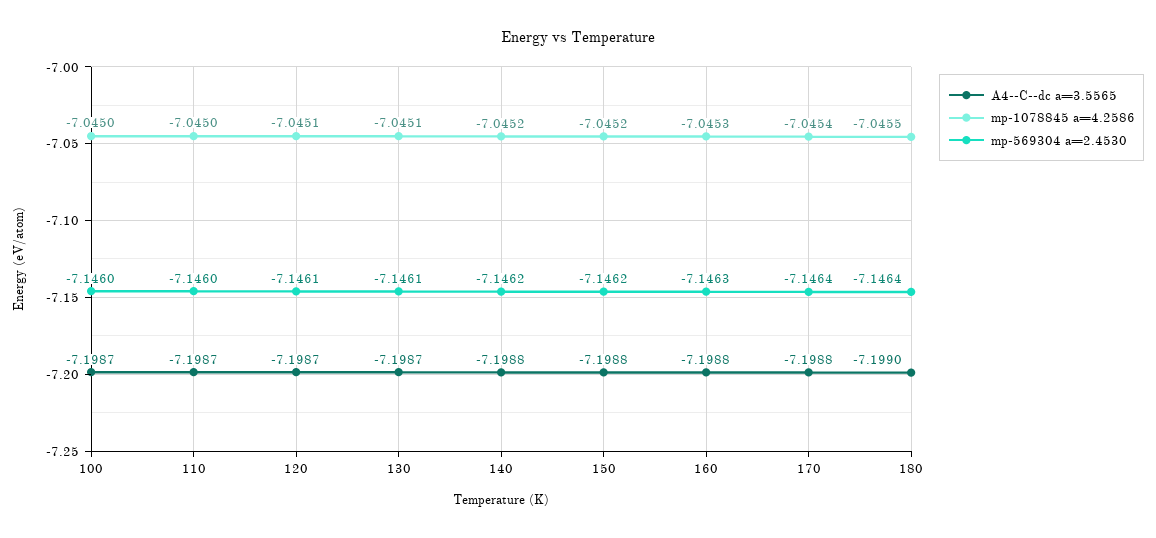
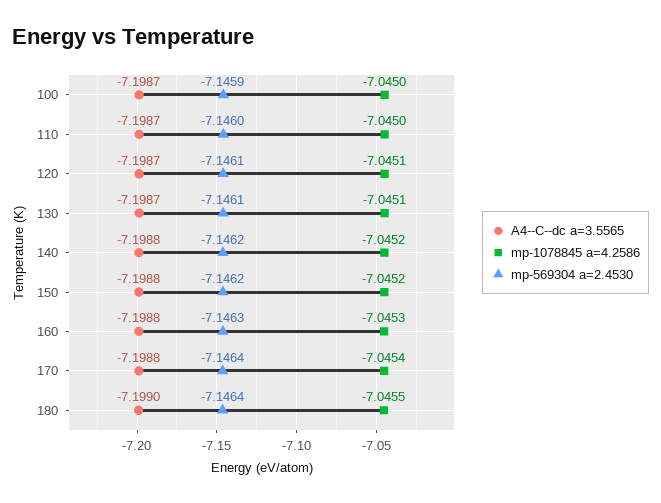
  {
    "A4--C--dc a=3.5565": {
      "100": -7.1987,
      "110": -7.1987,
      "120": -7.1987,
      "130": -7.1987,
      "140": -7.1988,
      "150": -7.1988,
      "160": -7.1988,
      "170": -7.1988,
      "180": -7.199
    },
    "mp-1078845 a=4.2586": {
      "100": -7.045,
      "110": -7.045,
      "120": -7.0451,
      "130": -7.0451,
      "140": -7.0452,
      "150": -7.0452,
      "160": -7.0453,
      "170": -7.0454,
      "180": -7.0455
    },
    "mp-569304 a=2.4530": {
-     "100": -7.146,
+     "100": -7.1459,
      "110": -7.146,
      "120": -7.1461,
      "130": -7.1461,
      "140": -7.1462,
      "150": -7.1462,
      "160": -7.1463,
      "170": -7.1464,
      "180": -7.1464
    }
  }

